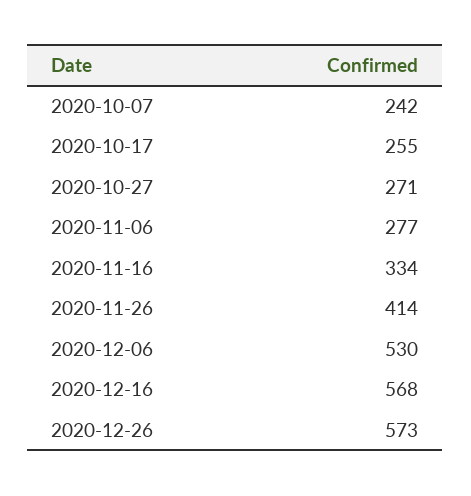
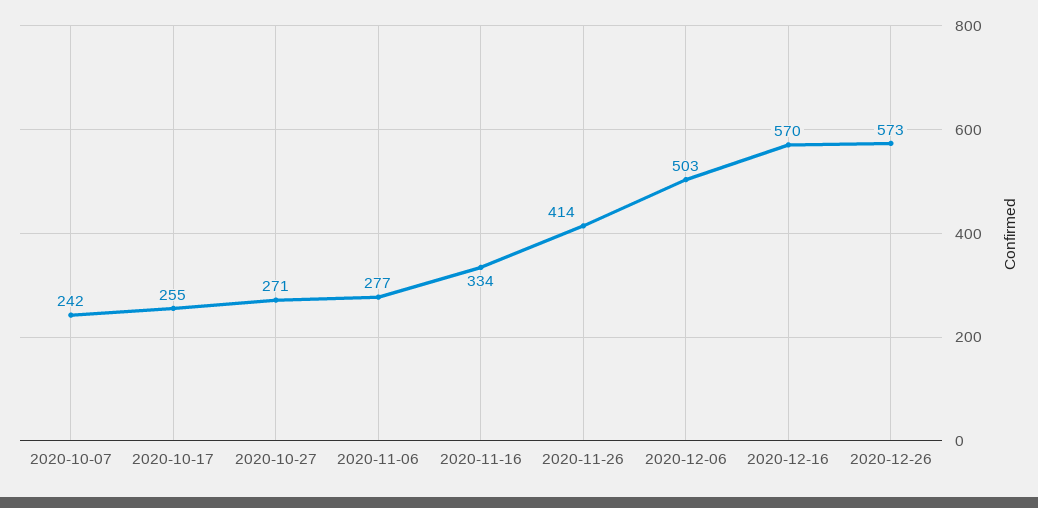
  {
    "2020-10-07": 242,
    "2020-10-17": 255,
    "2020-10-27": 271,
    "2020-11-06": 277,
    "2020-11-16": 334,
    "2020-11-26": 414,
-   "2020-12-06": 530,
+   "2020-12-06": 503,
-   "2020-12-16": 568,
+   "2020-12-16": 570,
    "2020-12-26": 573
  }

